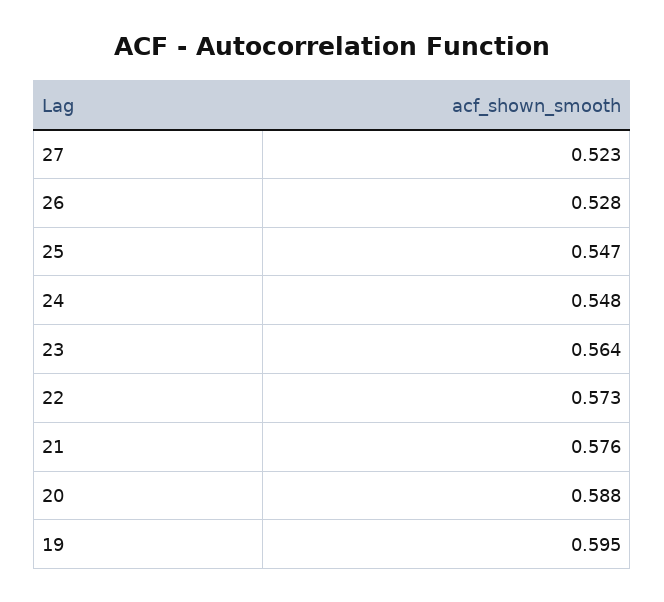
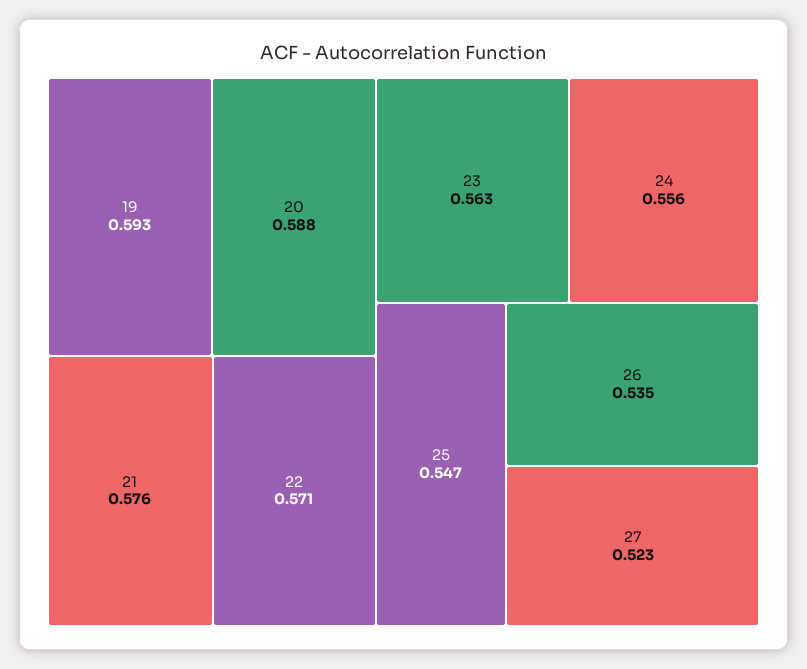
  {
    "27": 0.523,
-   "26": 0.528,
+   "26": 0.535,
    "25": 0.547,
-   "24": 0.548,
+   "24": 0.556,
-   "23": 0.564,
+   "23": 0.563,
-   "22": 0.573,
+   "22": 0.571,
    "21": 0.576,
    "20": 0.588,
-   "19": 0.595
+   "19": 0.593
  }

